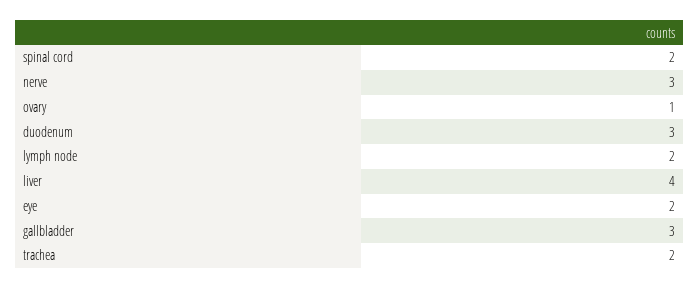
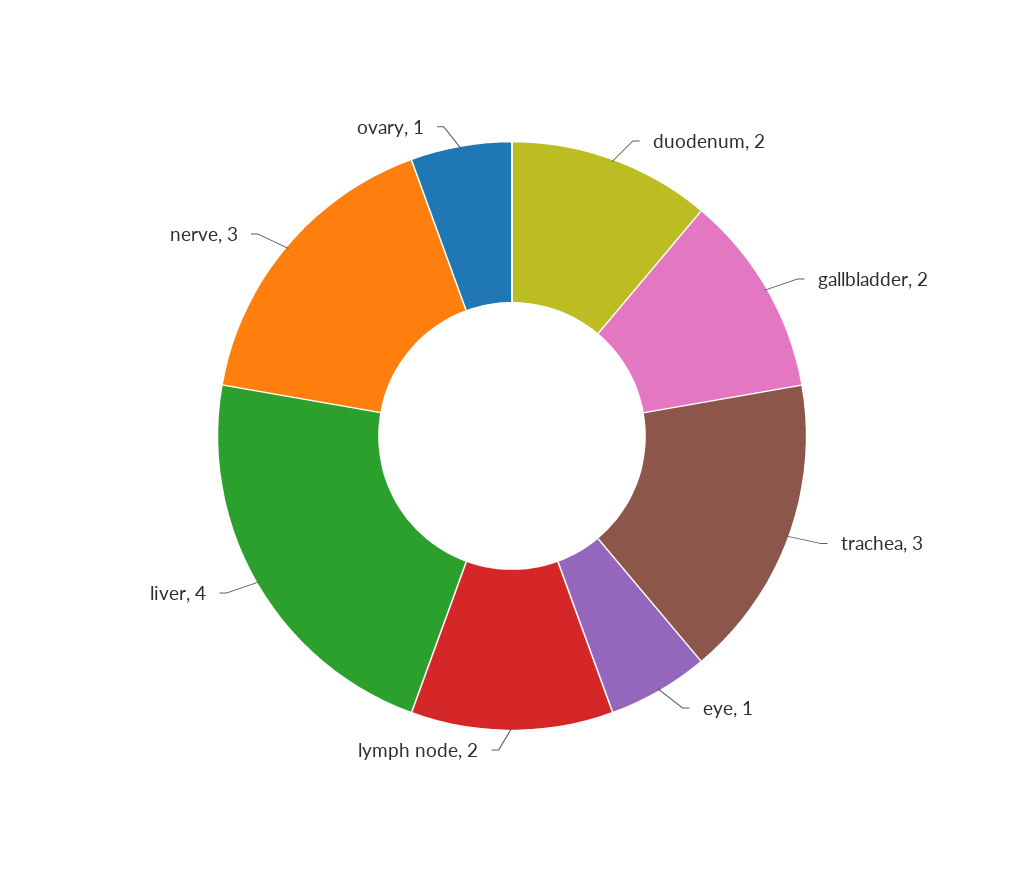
  {
-   "spinal cord": 2,
    "nerve": 3,
    "ovary": 1,
-   "duodenum": 3,
+   "duodenum": 2,
    "lymph node": 2,
    "liver": 4,
-   "eye": 2,
+   "eye": 1,
-   "gallbladder": 3,
+   "gallbladder": 2,
-   "trachea": 2
+   "trachea": 3
  }

